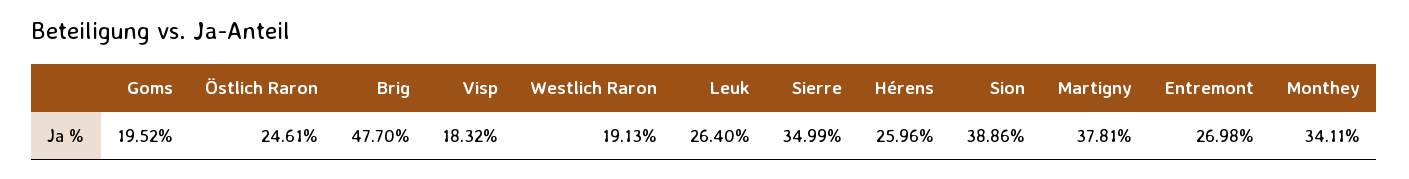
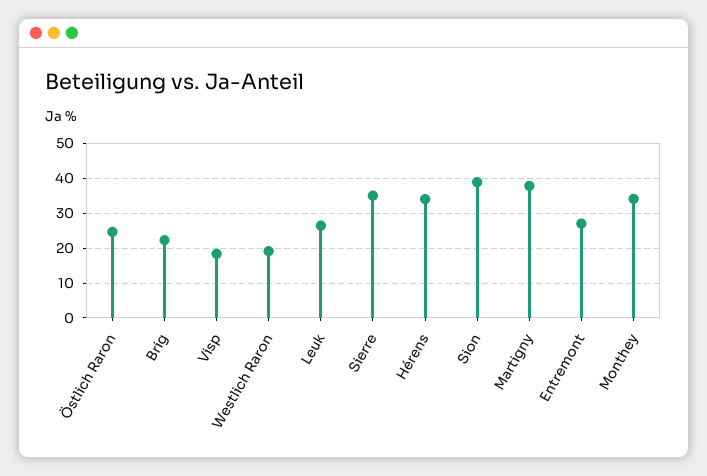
  {
-   "Goms": 19.52,
    "Östlich Raron": 24.61,
-   "Brig": 47.7,
+   "Brig": 22,
    "Visp": 18.32,
    "Westlich Raron": 19.13,
    "Leuk": 26.4,
    "Sierre": 34.99,
-   "Hérens": 25.96,
+   "Hérens": 34,
    "Sion": 38.86,
    "Martigny": 37.81,
    "Entremont": 26.98,
    "Monthey": 34.11
  }

